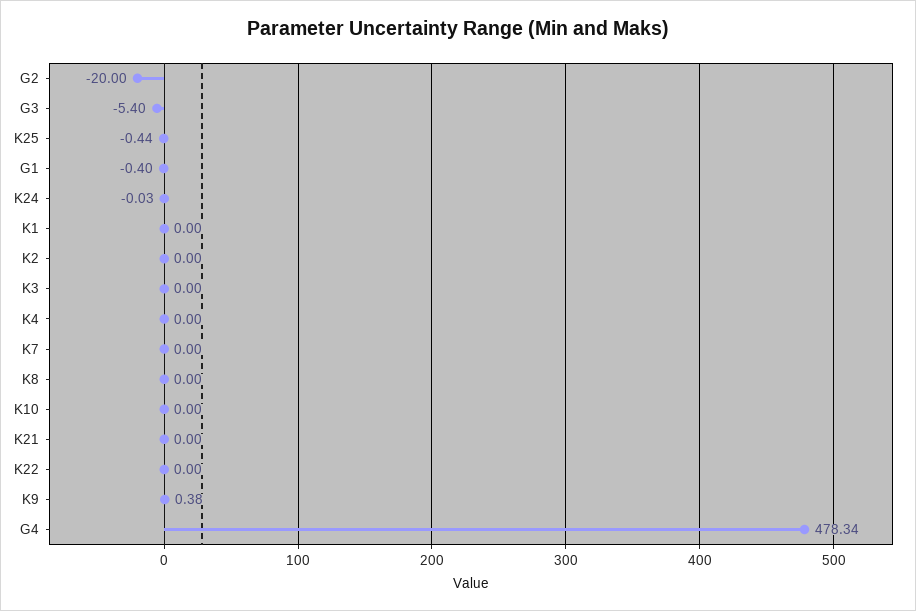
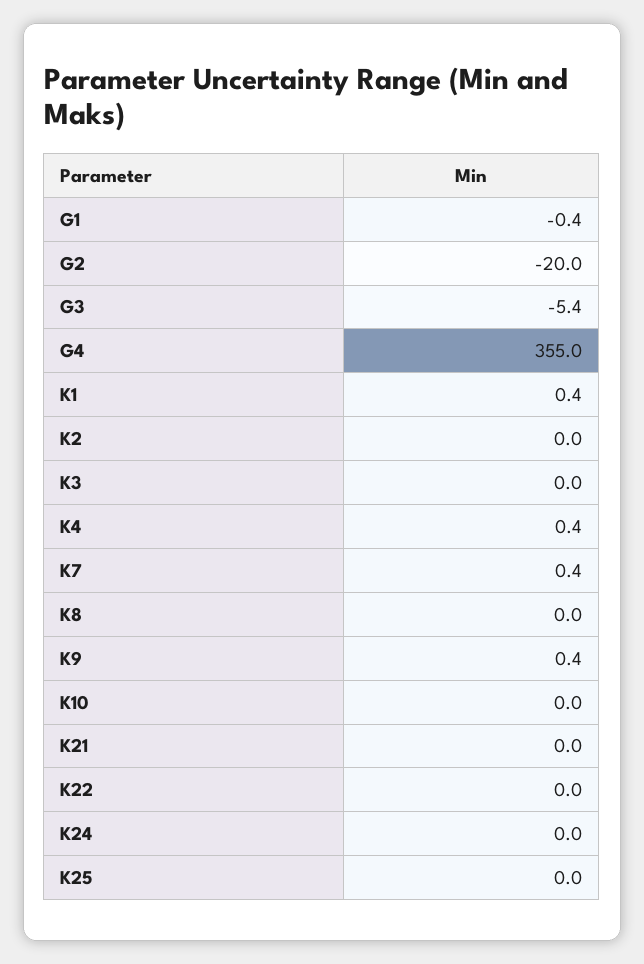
  {
    "G2": -20,
    "G3": -5.4,
-   "K25": -0.44,
+   "K25": 0,
    "G1": -0.4,
    "K24": -0.03,
-   "K1": 0,
+   "K1": 0.4,
    "K2": 0,
    "K3": 0,
-   "K4": 0,
+   "K4": 0.4,
-   "K7": 0,
+   "K7": 0.4,
    "K8": 0,
    "K10": 0,
    "K21": 0,
    "K22": 0,
    "K9": 0.38,
-   "G4": 478.34
+   "G4": 355
  }

